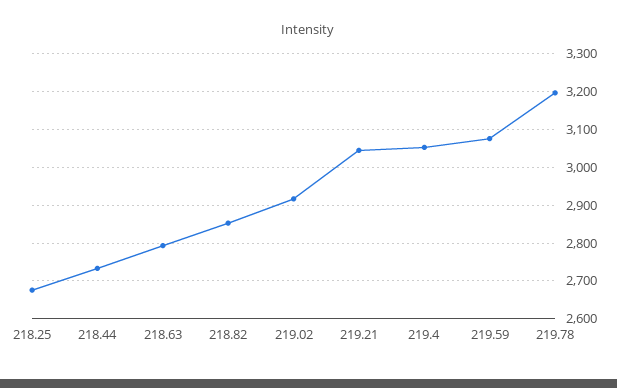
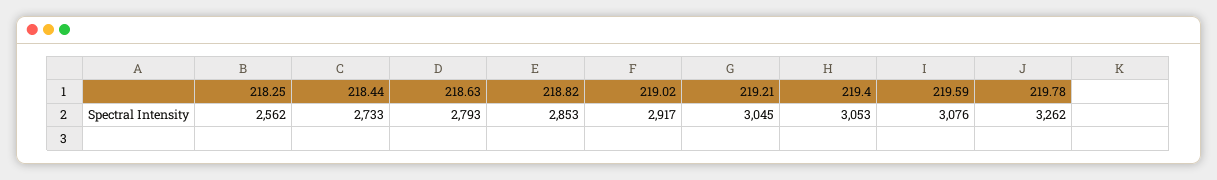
  {
-   "218.25": 2680,
+   "218.25": 2562,
    "218.44": 2733,
    "218.63": 2793,
    "218.82": 2853,
    "219.02": 2917,
    "219.21": 3045,
    "219.4": 3053,
    "219.59": 3076,
-   "219.78": 3200
+   "219.78": 3262
  }

